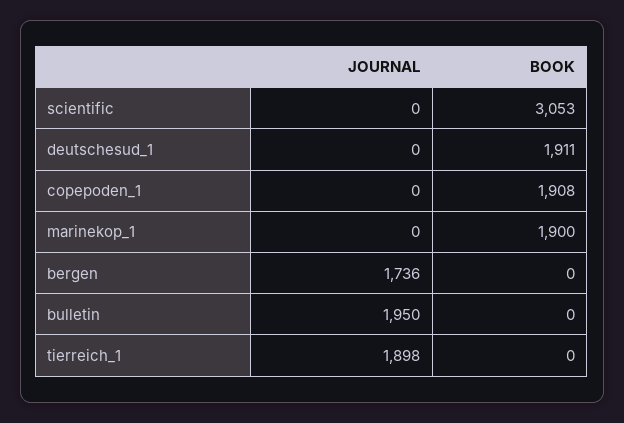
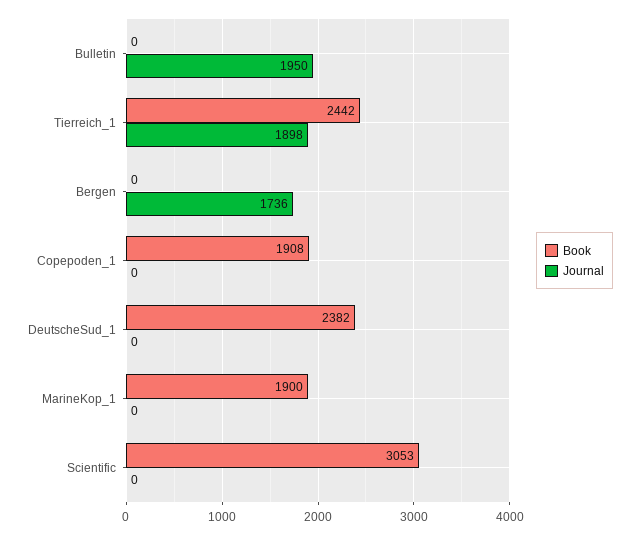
  {
    "JOURNAL": {
      "scientific": 0,
      "deutschesud_1": 0,
      "copepoden_1": 0,
      "marinekop_1": 0,
      "bergen": 1736,
      "bulletin": 1950,
      "tierreich_1": 1898
    },
    "BOOK": {
      "scientific": 3053,
-     "deutschesud_1": 1911,
+     "deutschesud_1": 2382,
      "copepoden_1": 1908,
      "marinekop_1": 1900,
      "bergen": 0,
      "bulletin": 0,
-     "tierreich_1": 0
+     "tierreich_1": 2442
    }
  }

